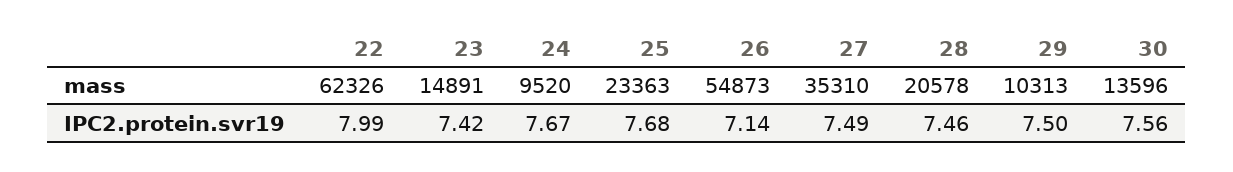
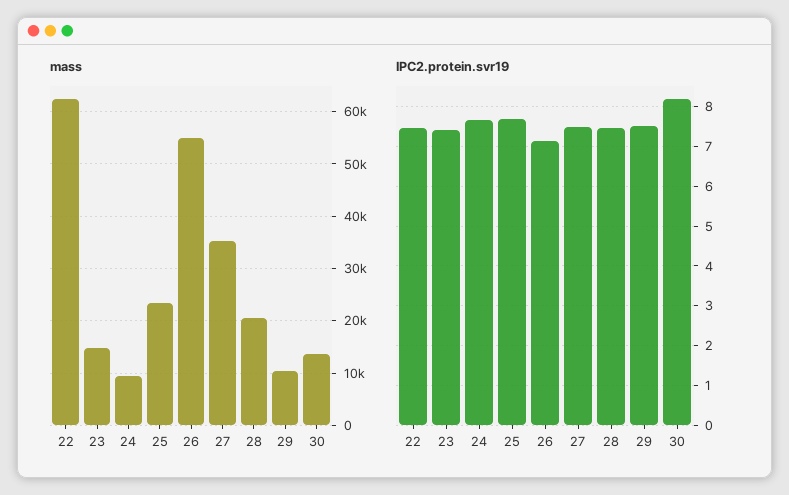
  {
    "mass": {
      "22": 62326,
      "23": 14891,
      "24": 9520,
      "25": 23363,
      "26": 54873,
      "27": 35310,
      "28": 20578,
      "29": 10313,
      "30": 13596
    },
    "IPC2.protein.svr19": {
-     "22": 7.99,
+     "22": 7.4,
      "23": 7.42,
      "24": 7.67,
      "25": 7.68,
      "26": 7.14,
      "27": 7.49,
      "28": 7.46,
      "29": 7.5,
-     "30": 7.56
+     "30": 8.2
    }
  }

